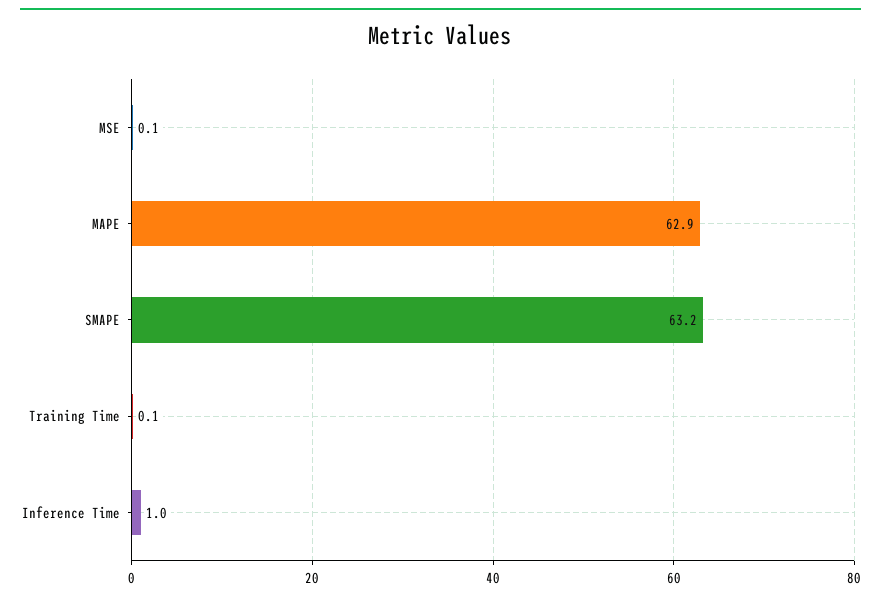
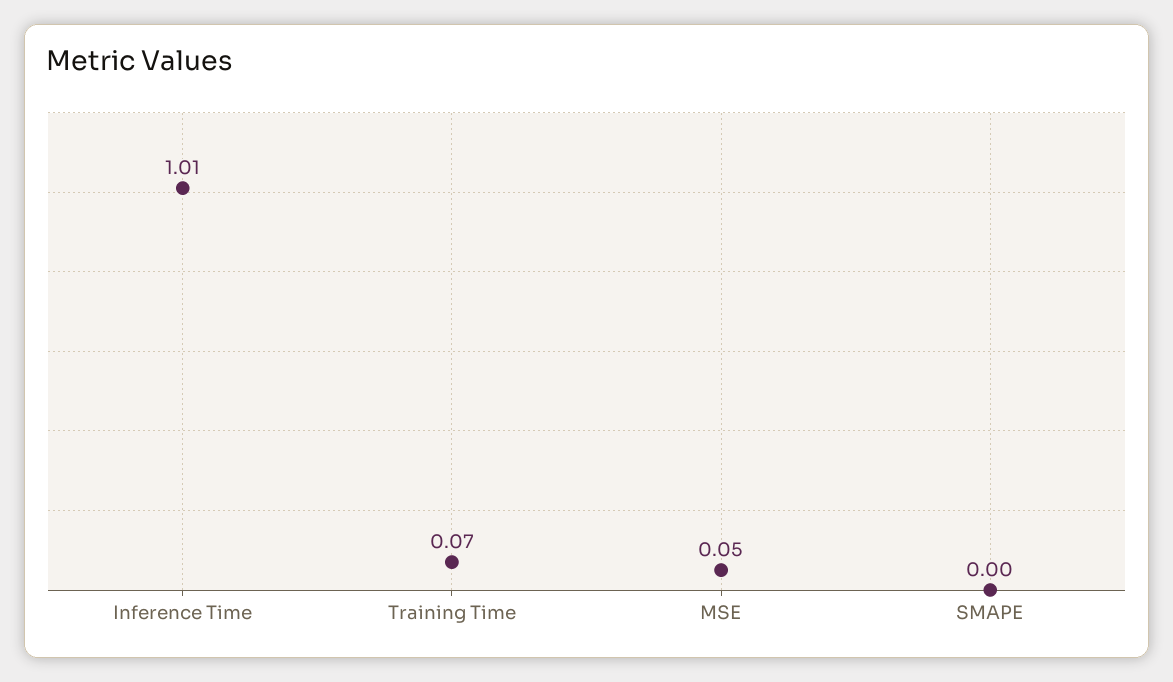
  {
    "MSE": 0.05,
-   "MAPE": 62.9,
-   "SMAPE": 63.2,
+   "SMAPE": 0,
    "Training Time": 0.07,
    "Inference Time": 1.01
  }

